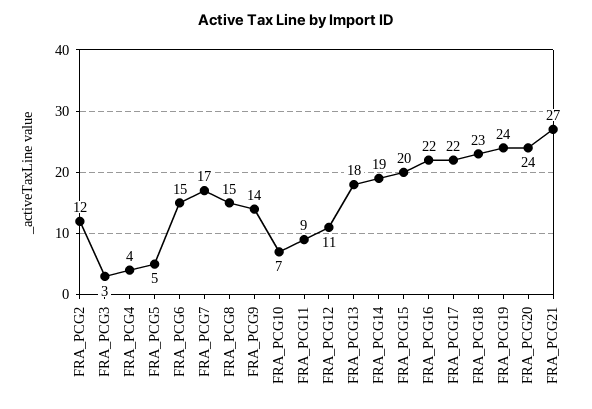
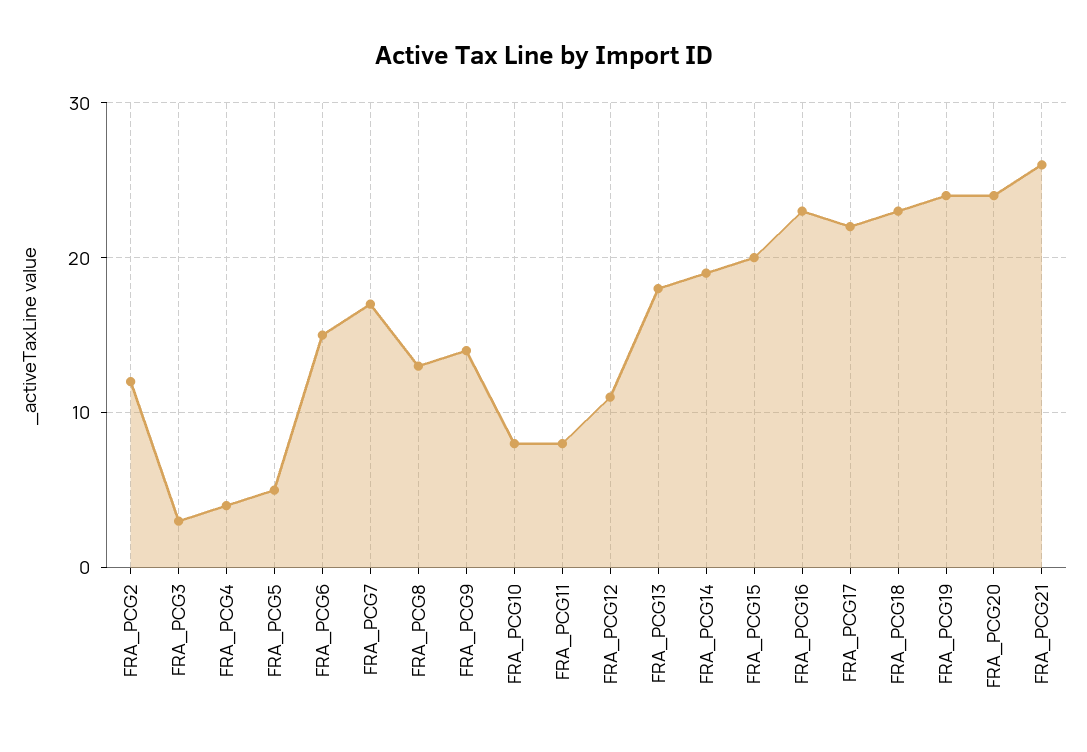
  {
    "FRA_PCG2": 12,
    "FRA_PCG3": 3,
    "FRA_PCG4": 4,
    "FRA_PCG5": 5,
    "FRA_PCG6": 15,
    "FRA_PCG7": 17,
-   "FRA_PCG8": 15,
+   "FRA_PCG8": 13,
    "FRA_PCG9": 14,
-   "FRA_PCG10": 7,
+   "FRA_PCG10": 8,
-   "FRA_PCG11": 9,
+   "FRA_PCG11": 8,
    "FRA_PCG12": 11,
    "FRA_PCG13": 18,
    "FRA_PCG14": 19,
    "FRA_PCG15": 20,
-   "FRA_PCG16": 22,
+   "FRA_PCG16": 23,
    "FRA_PCG17": 22,
    "FRA_PCG18": 23,
    "FRA_PCG19": 24,
    "FRA_PCG20": 24,
-   "FRA_PCG21": 27
+   "FRA_PCG21": 26
  }

